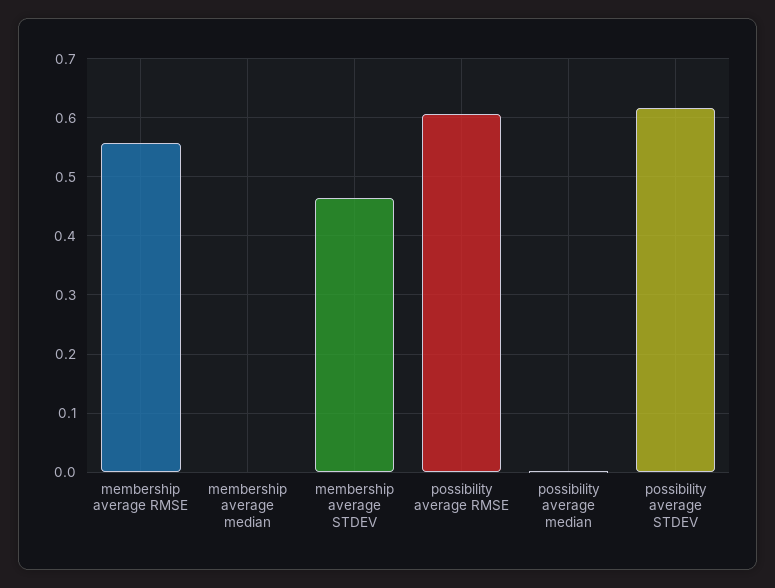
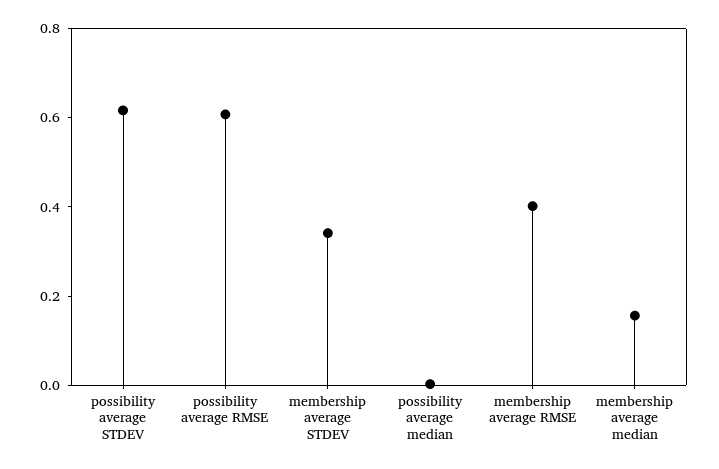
  {
-   "membership average RMSE": 0.56,
+   "membership average RMSE": 0.4,
-   "membership average median": 0,
+   "membership average median": 0.15,
-   "membership average STDEV": 0.46,
+   "membership average STDEV": 0.35,
    "possibility average RMSE": 0.6,
    "possibility average median": 0,
    "possibility average STDEV": 0.62
  }

